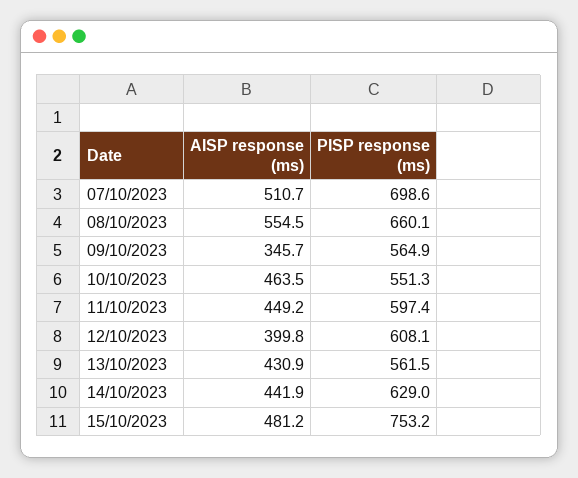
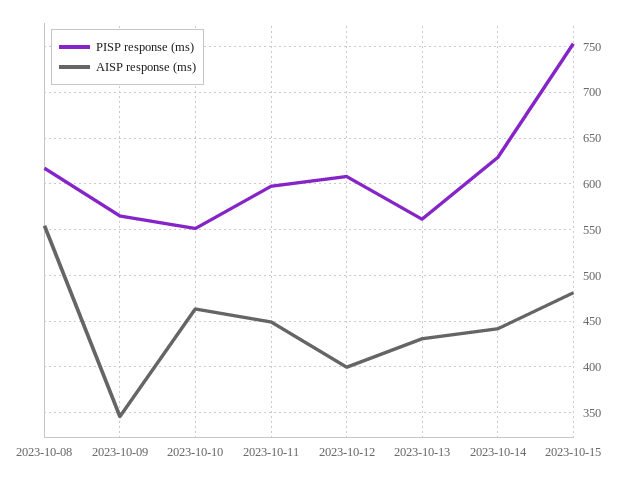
  {
    "AISP response (ms)": {
-     "07/10/2023": 510.7,
      "08/10/2023": 554.5,
      "09/10/2023": 345.7,
      "10/10/2023": 463.5,
      "11/10/2023": 449.2,
      "12/10/2023": 399.8,
      "13/10/2023": 430.9,
      "14/10/2023": 441.9,
      "15/10/2023": 481.2
    },
    "PISP response (ms)": {
-     "07/10/2023": 698.6,
-     "08/10/2023": 660.1,
+     "08/10/2023": 620,
      "09/10/2023": 564.9,
      "10/10/2023": 551.3,
      "11/10/2023": 597.4,
      "12/10/2023": 608.1,
      "13/10/2023": 561.5,
      "14/10/2023": 629,
      "15/10/2023": 753.2
    }
  }

